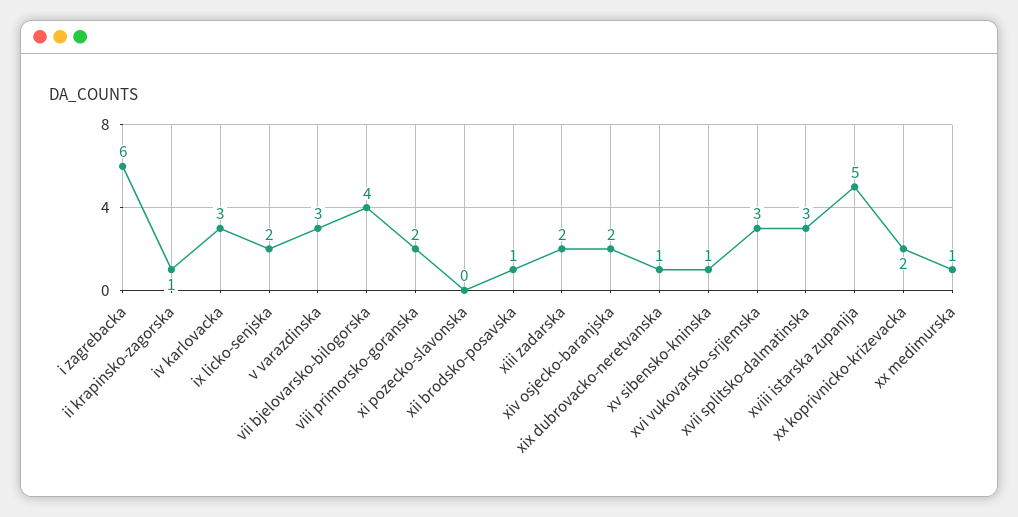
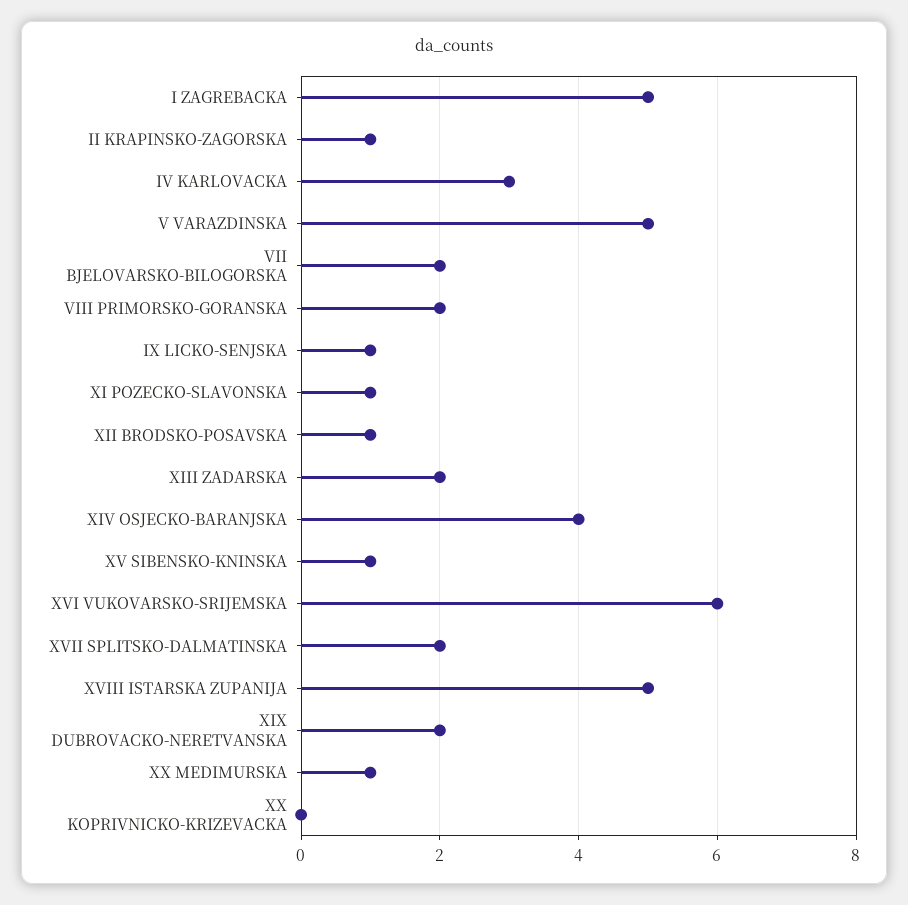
  {
-   "i zagrebacka": 6,
+   "i zagrebacka": 5,
    "ii krapinsko-zagorska": 1,
    "iv karlovacka": 3,
-   "ix licko-senjska": 2,
+   "ix licko-senjska": 1,
-   "v varazdinska": 3,
+   "v varazdinska": 5,
-   "vii bjelovarsko-bilogorska": 4,
+   "vii bjelovarsko-bilogorska": 2,
    "viii primorsko-goranska": 2,
-   "xi pozecko-slavonska": 0,
+   "xi pozecko-slavonska": 1,
    "xii brodsko-posavska": 1,
    "xiii zadarska": 2,
-   "xiv osjecko-baranjska": 2,
+   "xiv osjecko-baranjska": 4,
-   "xix dubrovacko-neretvanska": 1,
+   "xix dubrovacko-neretvanska": 2,
    "xv sibensko-kninska": 1,
-   "xvi vukovarsko-srijemska": 3,
+   "xvi vukovarsko-srijemska": 6,
-   "xvii splitsko-dalmatinska": 3,
+   "xvii splitsko-dalmatinska": 2,
    "xviii istarska zupanija": 5,
-   "xx koprivnicko-krizevacka": 2,
+   "xx koprivnicko-krizevacka": 0,
    "xx medimurska": 1
  }

